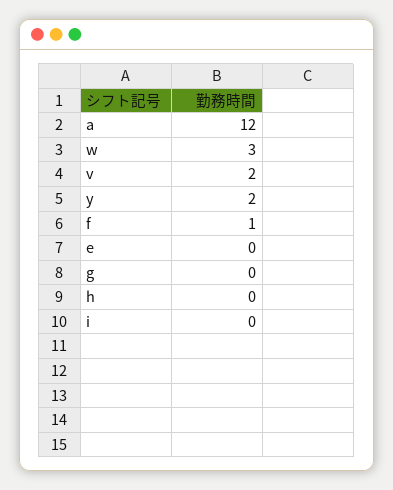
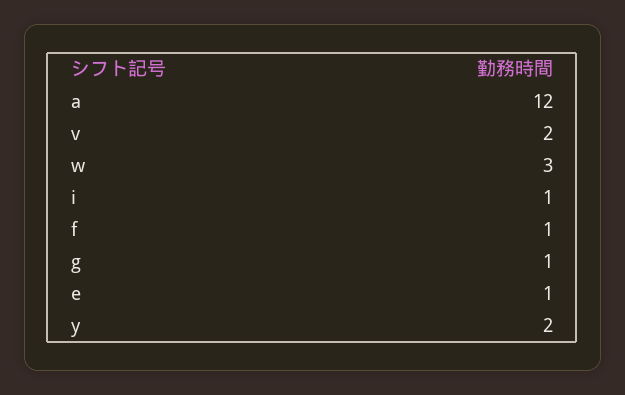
  {
    "a": 12,
    "w": 3,
    "v": 2,
    "y": 2,
    "f": 1,
-   "e": 0,
+   "e": 1,
-   "g": 0,
+   "g": 1,
-   "h": 0,
-   "i": 0
+   "i": 1
  }

